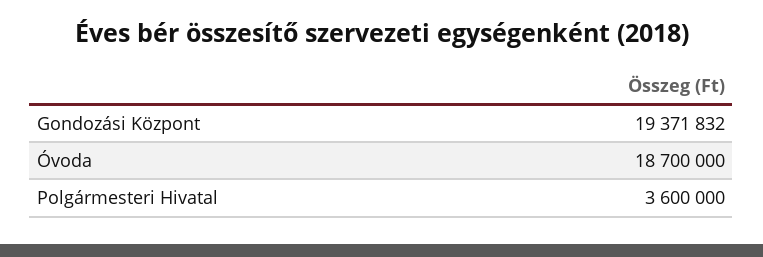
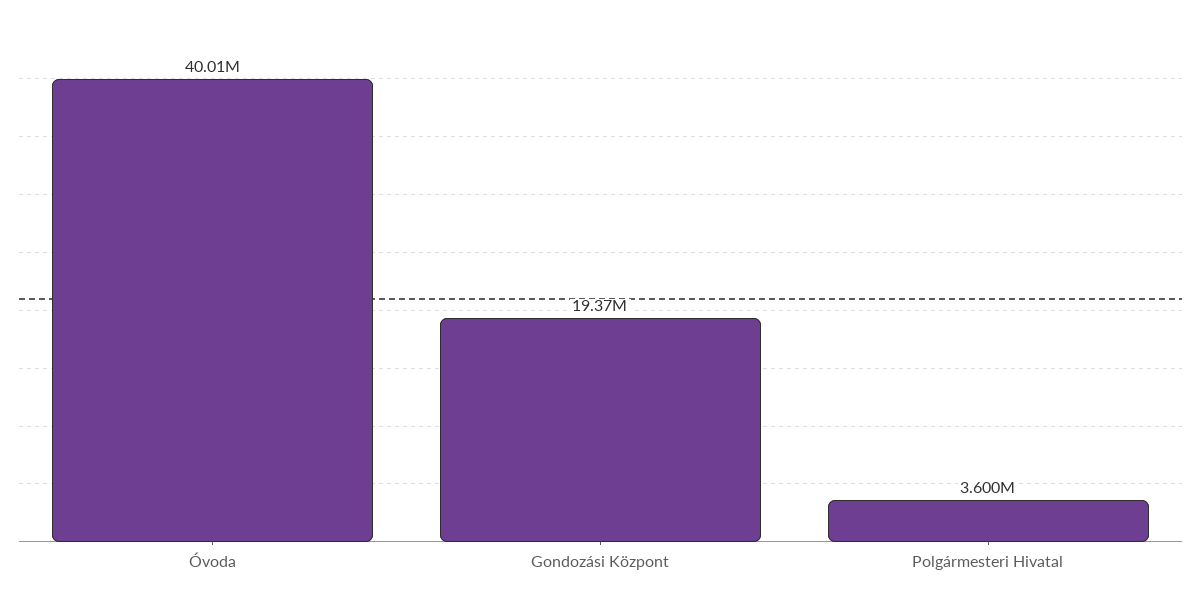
  {
    "Gondozási Központ": 19371832,
-   "Óvoda": 18700000,
+   "Óvoda": 40010000,
    "Polgármesteri Hivatal": 3600000
  }

